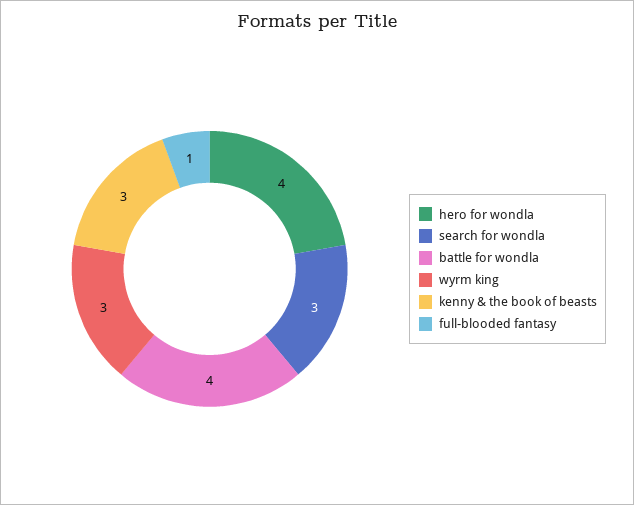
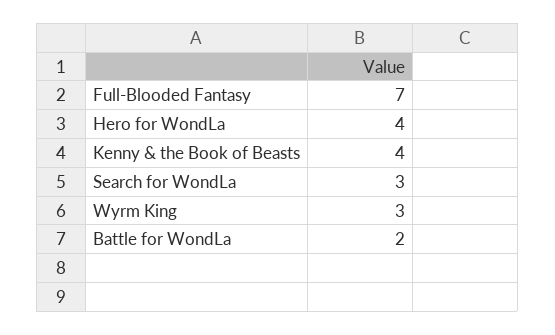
  {
    "hero for wondla": 4,
    "search for wondla": 3,
-   "battle for wondla": 4,
+   "battle for wondla": 2,
    "wyrm king": 3,
-   "kenny & the book of beasts": 3,
+   "kenny & the book of beasts": 4,
-   "full-blooded fantasy": 1
+   "full-blooded fantasy": 7
  }

